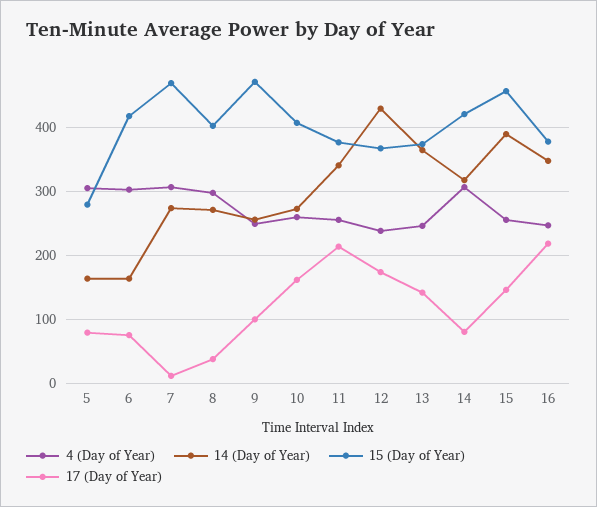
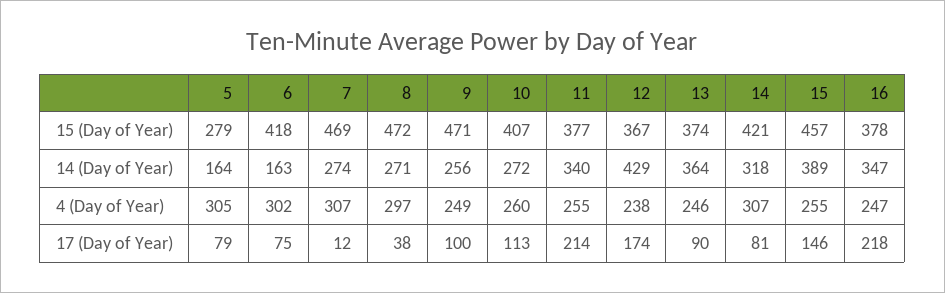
  {
    "4 (Day of Year)": {
      "5": 305,
      "6": 302,
      "7": 307,
      "8": 297,
      "9": 249,
      "10": 260,
      "11": 255,
      "12": 238,
      "13": 246,
      "14": 307,
      "15": 255,
      "16": 247
    },
    "14 (Day of Year)": {
      "5": 164,
      "6": 163,
      "7": 274,
      "8": 271,
      "9": 256,
      "10": 272,
      "11": 340,
      "12": 429,
      "13": 364,
      "14": 318,
      "15": 389,
      "16": 347
    },
    "15 (Day of Year)": {
      "5": 279,
      "6": 418,
      "7": 469,
-     "8": 400,
+     "8": 472,
      "9": 471,
      "10": 407,
      "11": 377,
      "12": 367,
      "13": 374,
      "14": 421,
      "15": 457,
      "16": 378
    },
    "17 (Day of Year)": {
      "5": 79,
      "6": 75,
      "7": 12,
      "8": 38,
      "9": 100,
-     "10": 160,
+     "10": 113,
      "11": 214,
      "12": 174,
-     "13": 140,
+     "13": 90,
      "14": 81,
      "15": 146,
      "16": 218
    }
  }

